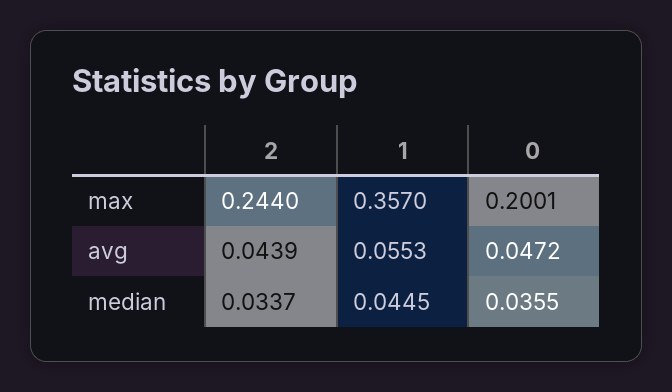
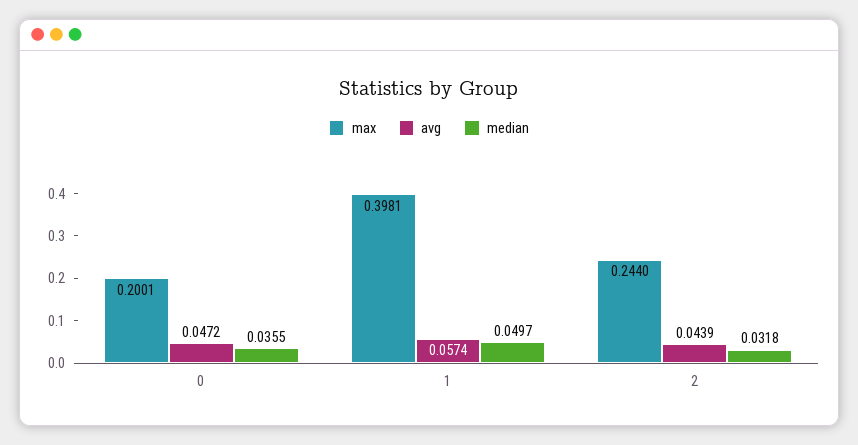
  {
    "max": {
      "2": 0.244,
-     "1": 0.357,
+     "1": 0.3981,
      "0": 0.2001
    },
    "avg": {
      "2": 0.0439,
-     "1": 0.0553,
+     "1": 0.0574,
      "0": 0.0472
    },
    "median": {
-     "2": 0.0337,
+     "2": 0.0318,
-     "1": 0.0445,
+     "1": 0.0497,
      "0": 0.0355
    }
  }

